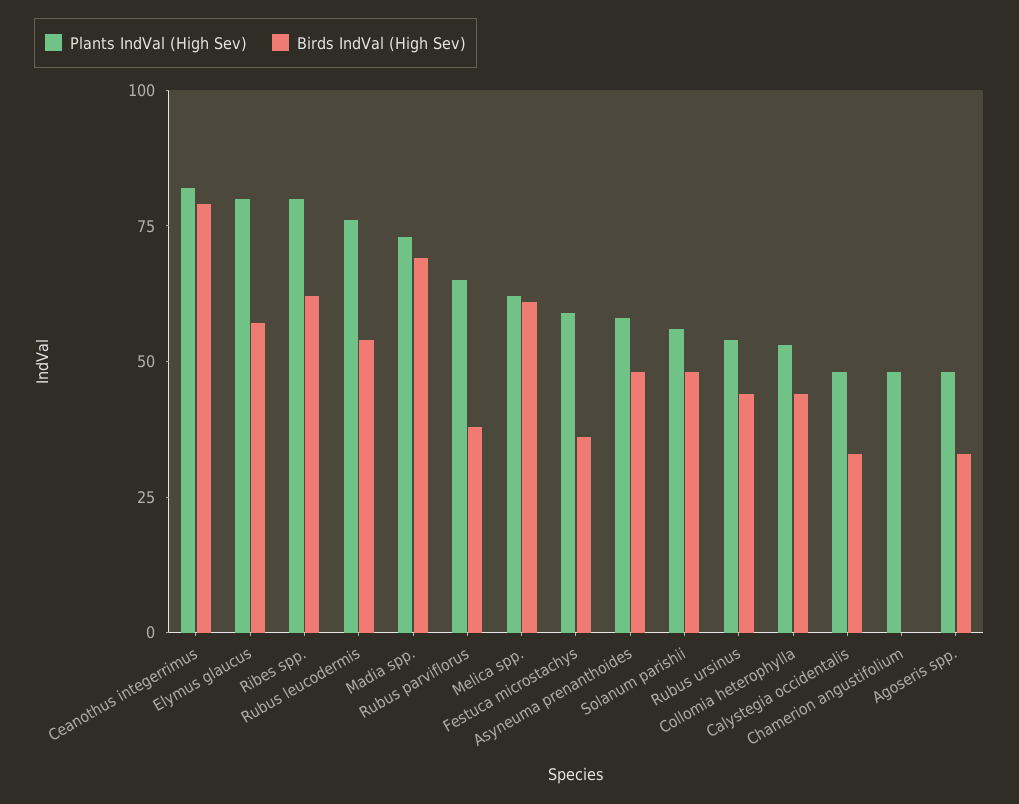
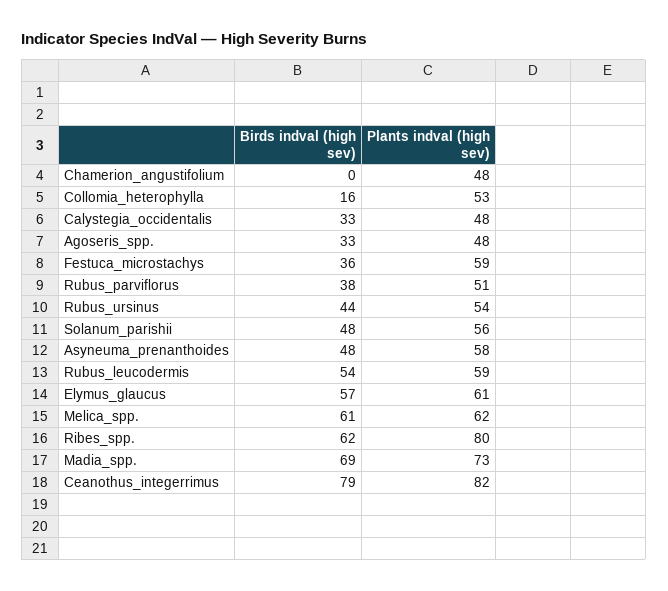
  {
    "Plants IndVal (High Sev)": {
      "Ceanothus integerrimus": 82,
-     "Elymus glaucus": 80,
+     "Elymus glaucus": 61,
      "Ribes spp.": 80,
-     "Rubus leucodermis": 75,
+     "Rubus leucodermis": 59,
      "Madia spp.": 73,
-     "Rubus parviflorus": 65,
+     "Rubus parviflorus": 51,
      "Melica spp.": 62,
      "Festuca microstachys": 59,
      "Asyneuma prenanthoides": 58,
      "Solanum parishii": 56,
      "Rubus ursinus": 54,
      "Collomia heterophylla": 53,
      "Calystegia occidentalis": 48,
      "Chamerion angustifolium": 48,
      "Agoseris spp.": 48
    },
    "Birds IndVal (High Sev)": {
      "Ceanothus integerrimus": 79,
      "Elymus glaucus": 57,
      "Ribes spp.": 62,
      "Rubus leucodermis": 54,
      "Madia spp.": 69,
      "Rubus parviflorus": 38,
      "Melica spp.": 61,
      "Festuca microstachys": 36,
      "Asyneuma prenanthoides": 48,
      "Solanum parishii": 48,
      "Rubus ursinus": 44,
-     "Collomia heterophylla": 45,
+     "Collomia heterophylla": 16,
      "Calystegia occidentalis": 33,
      "Chamerion angustifolium": 0,
      "Agoseris spp.": 33
    }
  }

